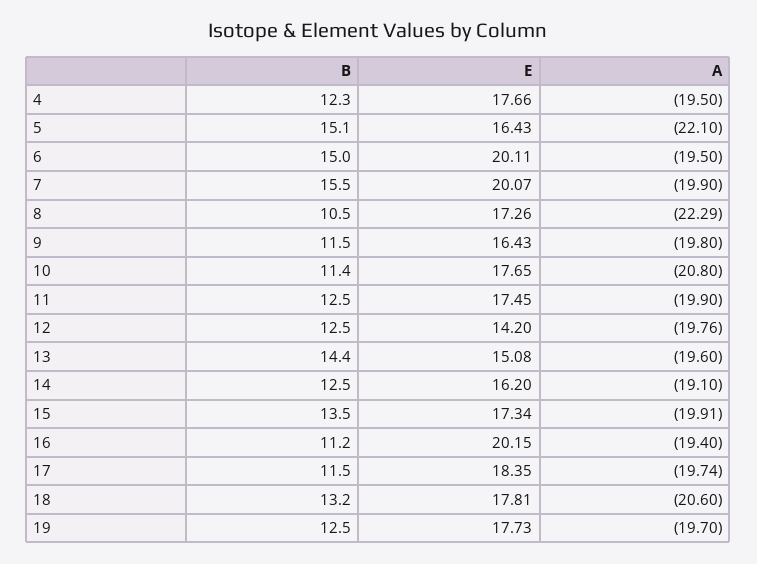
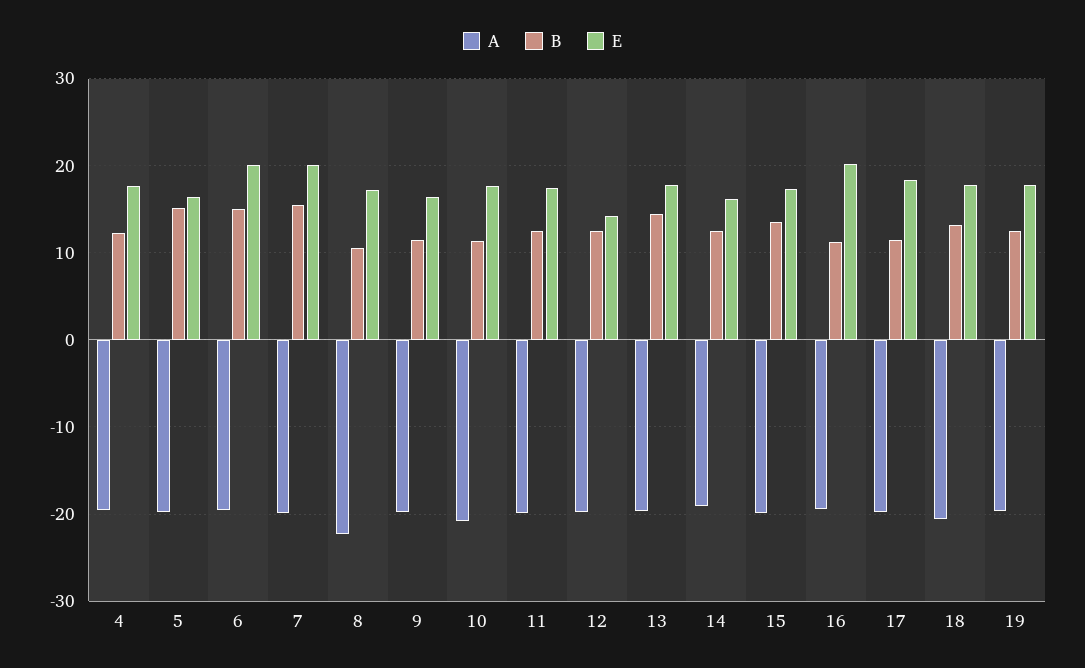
  {
    "B": {
      "4": 12.3,
      "5": 15.1,
      "6": 15,
      "7": 15.5,
      "8": 10.5,
      "9": 11.5,
      "10": 11.4,
      "11": 12.5,
      "12": 12.5,
      "13": 14.4,
      "14": 12.5,
      "15": 13.5,
      "16": 11.2,
      "17": 11.5,
      "18": 13.2,
      "19": 12.5
    },
    "E": {
      "4": 17.66,
      "5": 16.43,
      "6": 20.11,
      "7": 20.07,
      "8": 17.26,
      "9": 16.43,
      "10": 17.65,
      "11": 17.45,
      "12": 14.2,
-     "13": 15.08,
+     "13": 18,
      "14": 16.2,
      "15": 17.34,
      "16": 20.15,
      "17": 18.35,
      "18": 17.81,
      "19": 17.73
    },
    "A": {
      "4": -19.5,
-     "5": -22.1,
+     "5": -20,
      "6": -19.5,
      "7": -19.9,
      "8": -22.29,
      "9": -19.8,
      "10": -20.8,
      "11": -19.9,
      "12": -19.76,
      "13": -19.6,
      "14": -19.1,
      "15": -19.91,
      "16": -19.4,
      "17": -19.74,
      "18": -20.6,
      "19": -19.7
    }
  }

